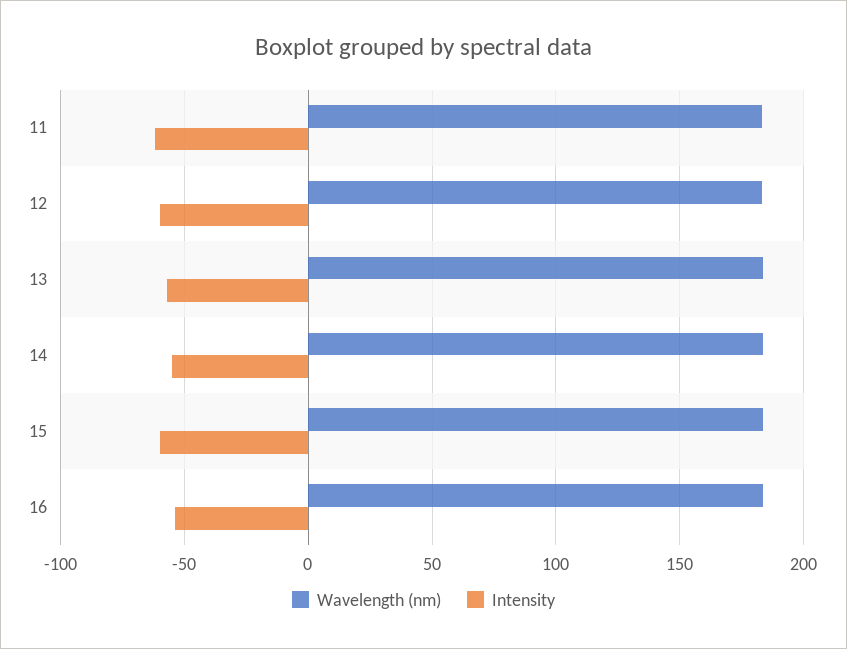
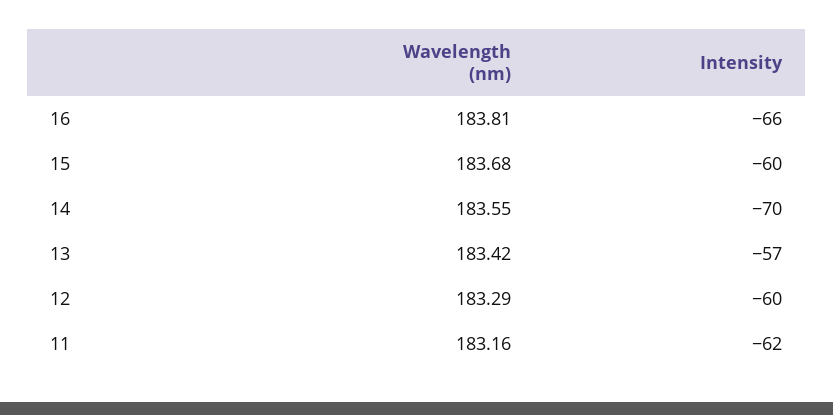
  {
    "Wavelength (nm)": {
      "11": 183.16,
      "12": 183.29,
      "13": 183.42,
      "14": 183.55,
      "15": 183.68,
      "16": 183.81
    },
    "Intensity": {
      "11": -62,
      "12": -60,
      "13": -57,
-     "14": -55,
+     "14": -70,
      "15": -60,
-     "16": -55
+     "16": -66
    }
  }

